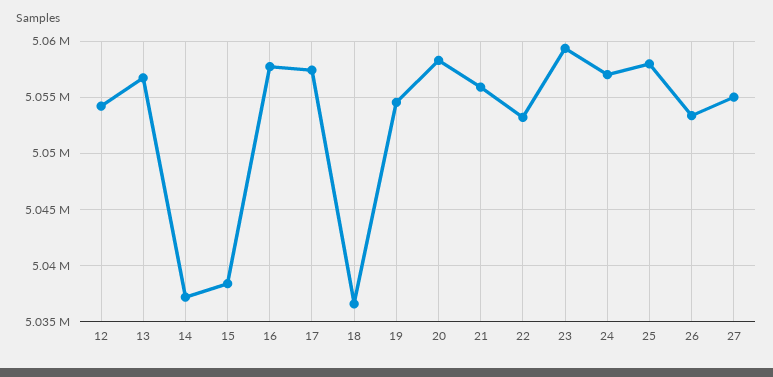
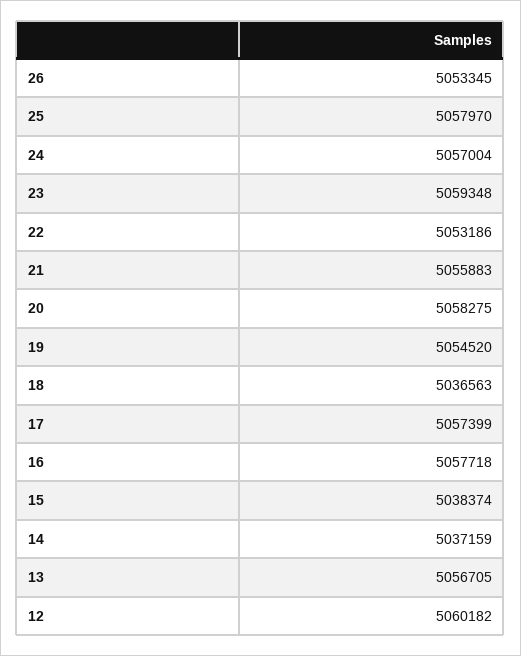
  {
-   "12": 5054000,
+   "12": 5060182,
    "13": 5056705,
    "14": 5037159,
    "15": 5038374,
    "16": 5057718,
    "17": 5057399,
    "18": 5036563,
    "19": 5054520,
    "20": 5058275,
    "21": 5055883,
    "22": 5053186,
    "23": 5059348,
    "24": 5057004,
    "25": 5057970,
-   "26": 5053345,
+   "26": 5053345
-   "27": 5055000
  }

